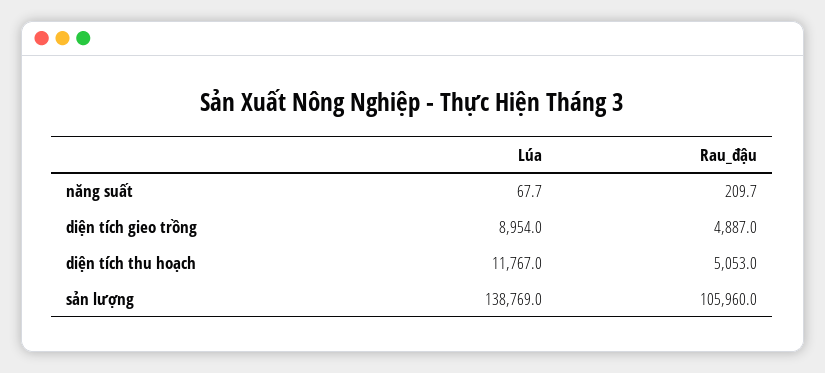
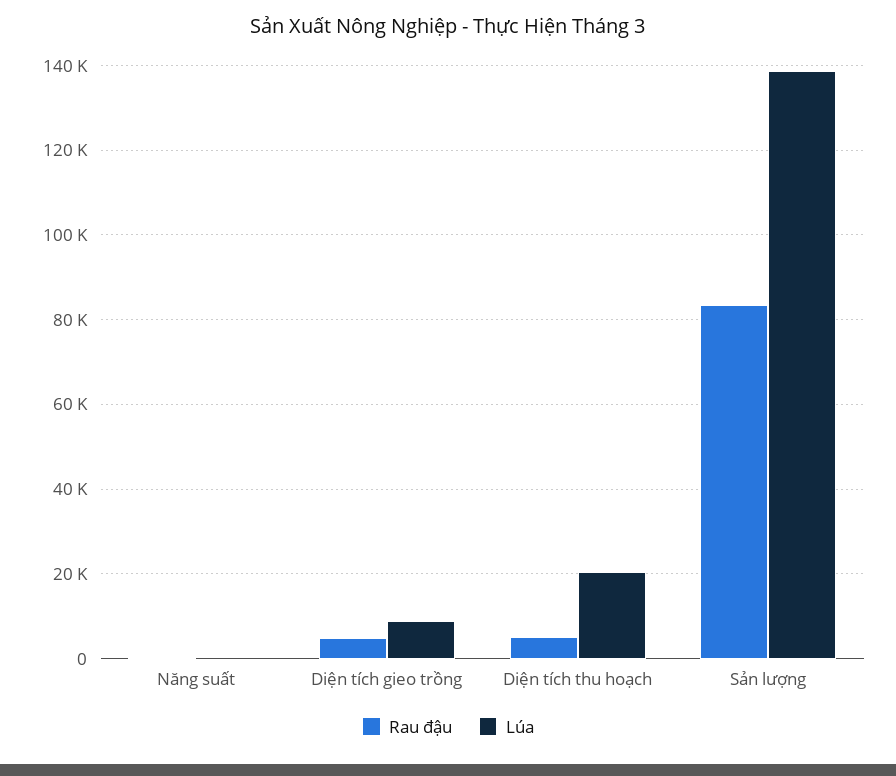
  {
    "Lúa": {
      "năng suất": 67.7,
      "diện tích gieo trồng": 8954,
-     "diện tích thu hoạch": 11767,
+     "diện tích thu hoạch": 20000,
      "sản lượng": 138769
    },
    "Rau_đậu": {
      "năng suất": 209.7,
      "diện tích gieo trồng": 4887,
      "diện tích thu hoạch": 5053,
-     "sản lượng": 105960
+     "sản lượng": 84000
    }
  }

